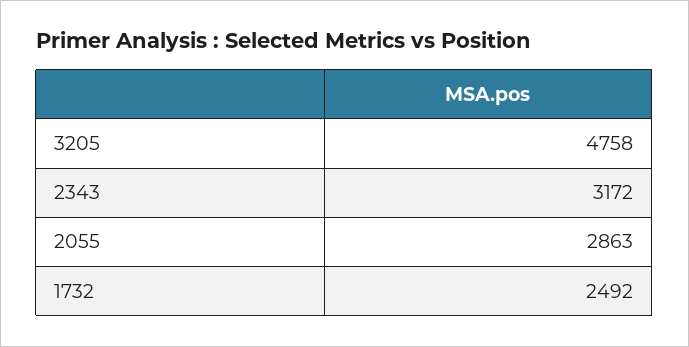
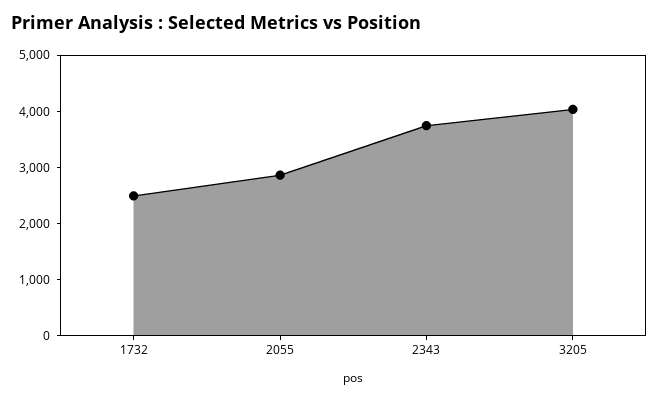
  {
-   "3205": 4758,
+   "3205": 4000,
-   "2343": 3172,
+   "2343": 3800,
    "2055": 2863,
    "1732": 2492
  }

